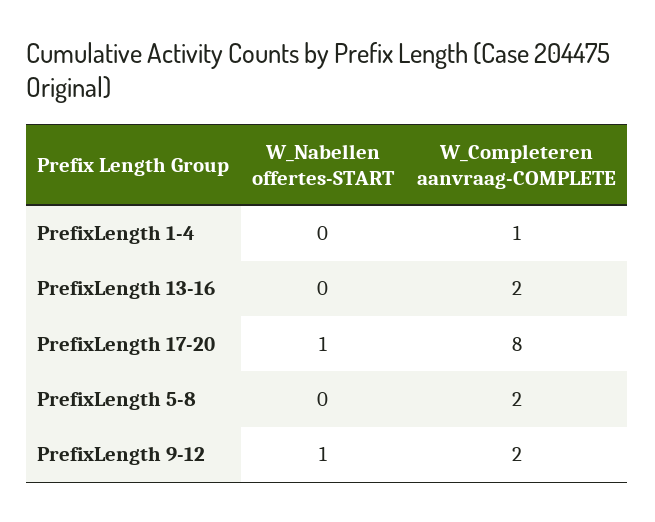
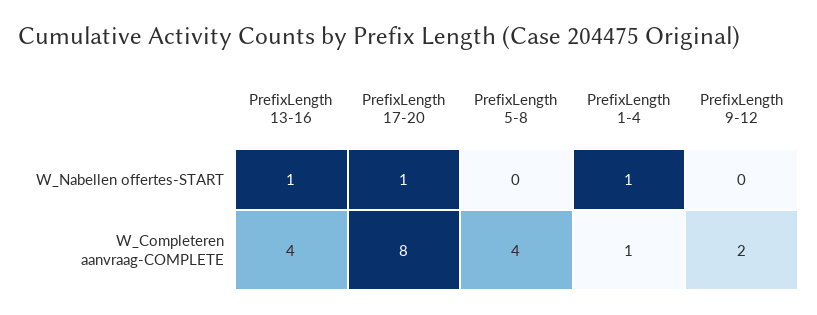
  {
    "W_Nabellen offertes-START": {
-     "PrefixLength 1-4": 0,
+     "PrefixLength 1-4": 1,
-     "PrefixLength 13-16": 0,
+     "PrefixLength 13-16": 1,
      "PrefixLength 17-20": 1,
      "PrefixLength 5-8": 0,
-     "PrefixLength 9-12": 1
+     "PrefixLength 9-12": 0
    },
    "W_Completeren aanvraag-COMPLETE": {
      "PrefixLength 1-4": 1,
-     "PrefixLength 13-16": 2,
+     "PrefixLength 13-16": 4,
      "PrefixLength 17-20": 8,
-     "PrefixLength 5-8": 2,
+     "PrefixLength 5-8": 4,
      "PrefixLength 9-12": 2
    }
  }

